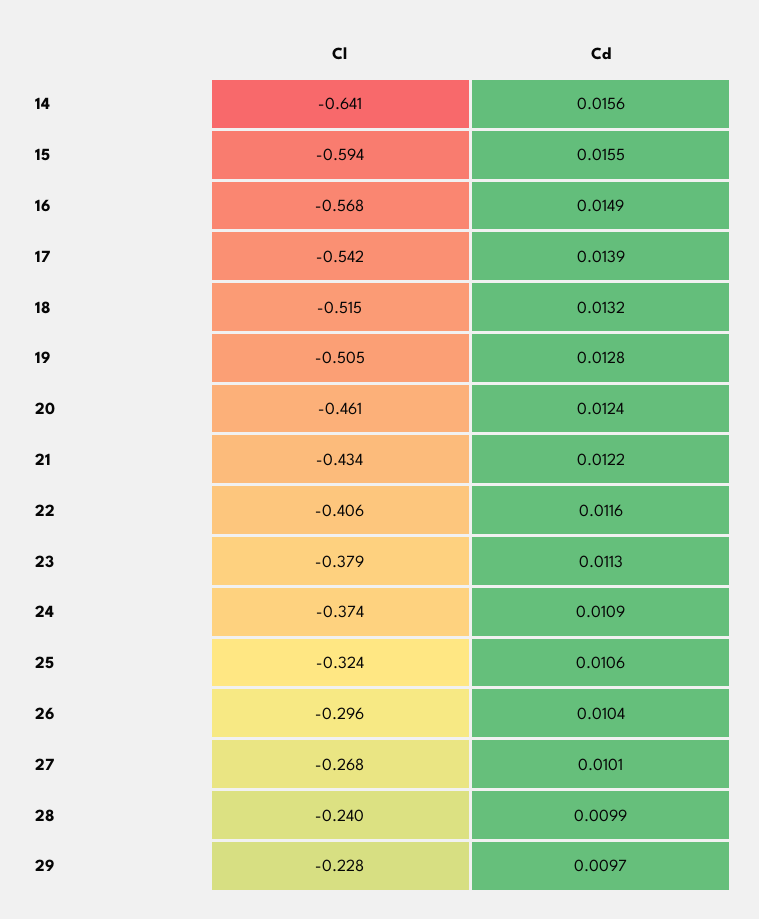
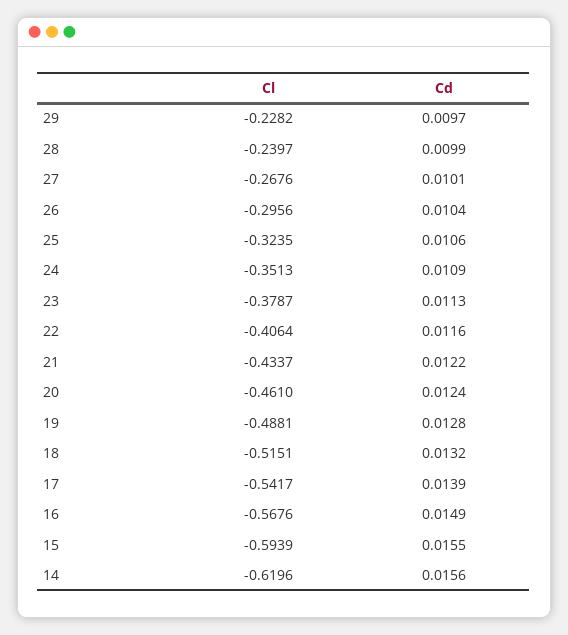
  {
    "Cl": {
-     "14": -0.641,
+     "14": -0.6196,
      "15": -0.5939,
      "16": -0.5676,
      "17": -0.5417,
      "18": -0.5151,
-     "19": -0.505,
+     "19": -0.4881,
      "20": -0.461,
      "21": -0.4337,
      "22": -0.4064,
      "23": -0.3787,
-     "24": -0.374,
+     "24": -0.3513,
      "25": -0.3235,
      "26": -0.2956,
      "27": -0.2676,
      "28": -0.2397,
      "29": -0.2282
    },
    "Cd": {
      "14": 0.0156,
      "15": 0.0155,
      "16": 0.0149,
      "17": 0.0139,
      "18": 0.0132,
      "19": 0.0128,
      "20": 0.0124,
      "21": 0.0122,
      "22": 0.0116,
      "23": 0.0113,
      "24": 0.0109,
      "25": 0.0106,
      "26": 0.0104,
      "27": 0.0101,
      "28": 0.0099,
      "29": 0.0097
    }
  }

